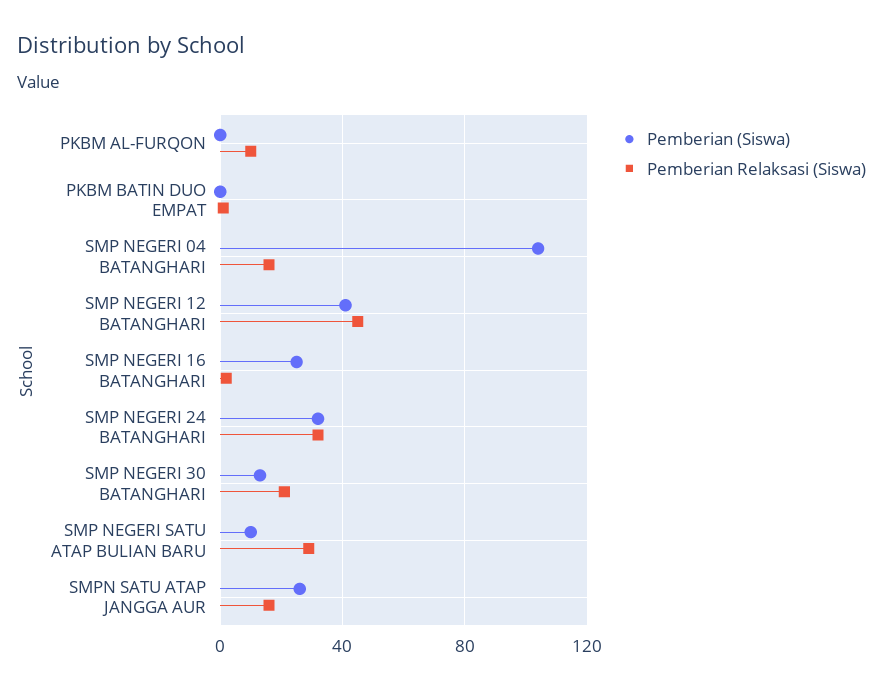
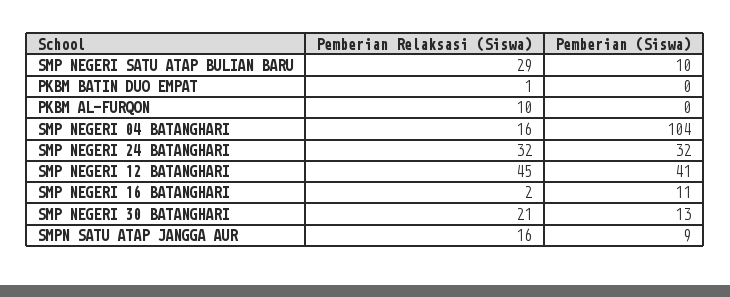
  {
    "Pemberian (Siswa)": {
      "PKBM AL-FURQON": 0,
      "PKBM BATIN DUO EMPAT": 0,
      "SMP NEGERI 04 BATANGHARI": 104,
      "SMP NEGERI 12 BATANGHARI": 41,
-     "SMP NEGERI 16 BATANGHARI": 25,
+     "SMP NEGERI 16 BATANGHARI": 11,
      "SMP NEGERI 24 BATANGHARI": 32,
      "SMP NEGERI 30 BATANGHARI": 13,
      "SMP NEGERI SATU ATAP BULIAN BARU": 10,
-     "SMPN SATU ATAP JANGGA AUR": 25
+     "SMPN SATU ATAP JANGGA AUR": 9
    },
    "Pemberian Relaksasi (Siswa)": {
      "PKBM AL-FURQON": 10,
      "PKBM BATIN DUO EMPAT": 1,
      "SMP NEGERI 04 BATANGHARI": 16,
      "SMP NEGERI 12 BATANGHARI": 45,
      "SMP NEGERI 16 BATANGHARI": 2,
      "SMP NEGERI 24 BATANGHARI": 32,
      "SMP NEGERI 30 BATANGHARI": 21,
      "SMP NEGERI SATU ATAP BULIAN BARU": 29,
      "SMPN SATU ATAP JANGGA AUR": 16
    }
  }

